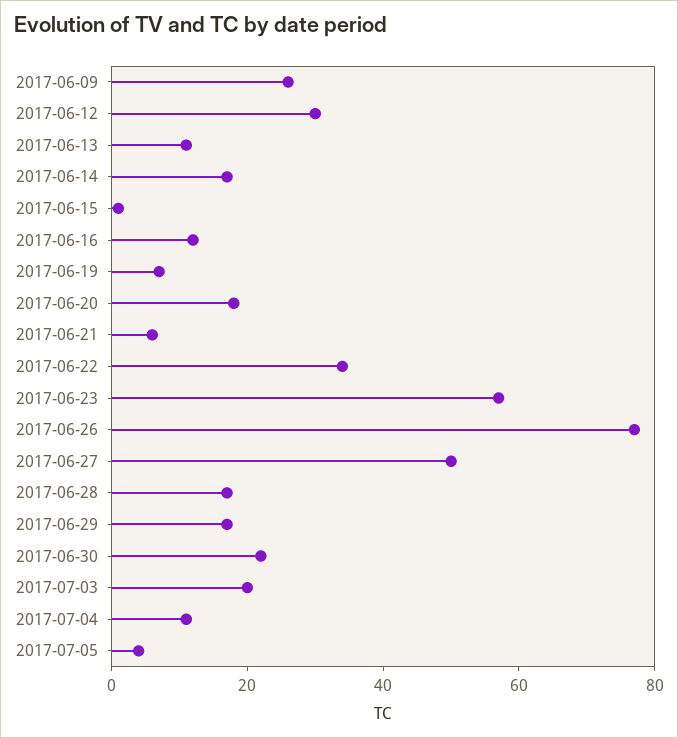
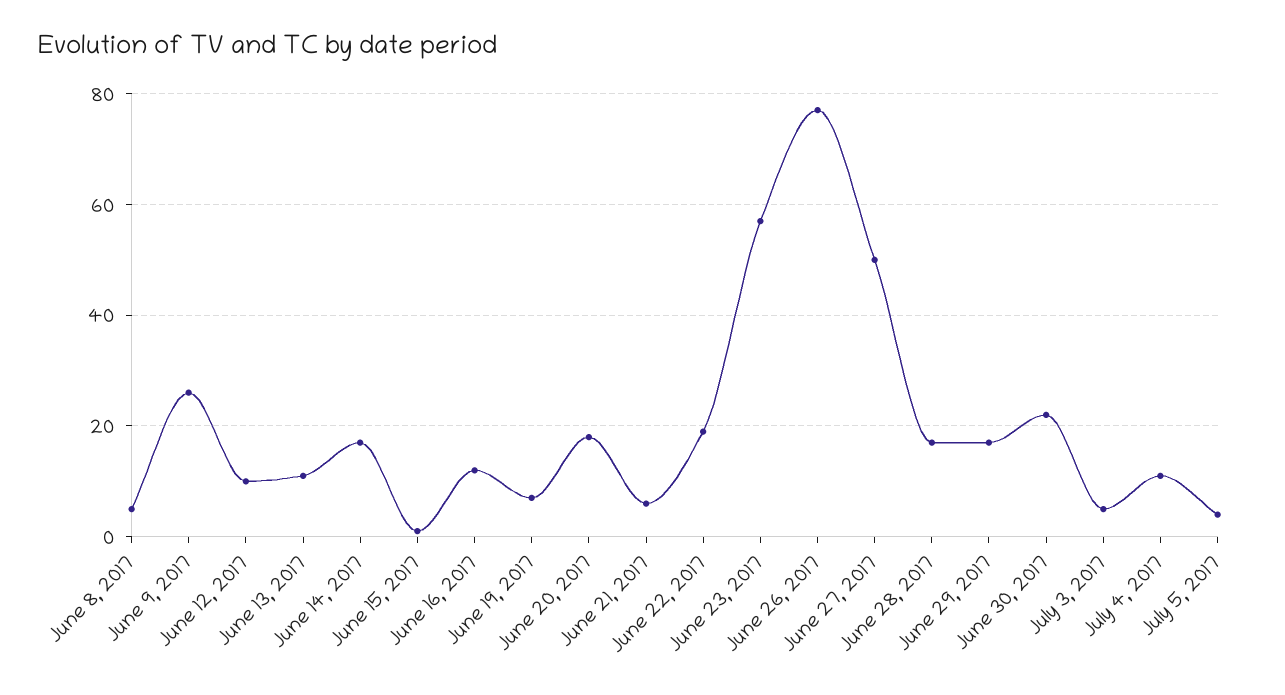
  {
    "2017-06-09": 25,
-   "2017-06-12": 30,
+   "2017-06-12": 10,
    "2017-06-13": 10,
    "2017-06-14": 15,
    "2017-06-15": 0,
    "2017-06-16": 10,
    "2017-06-19": 5,
    "2017-06-20": 20,
    "2017-06-21": 5,
-   "2017-06-22": 35,
+   "2017-06-22": 20,
    "2017-06-23": 55,
    "2017-06-26": 75,
    "2017-06-27": 50,
    "2017-06-28": 15,
    "2017-06-29": 15,
    "2017-06-30": 20,
-   "2017-07-03": 20,
+   "2017-07-03": 5,
    "2017-07-04": 10,
-   "2017-07-05": 5
+   "2017-07-05": 5,
+   "June 8, 2017": 5
  }

